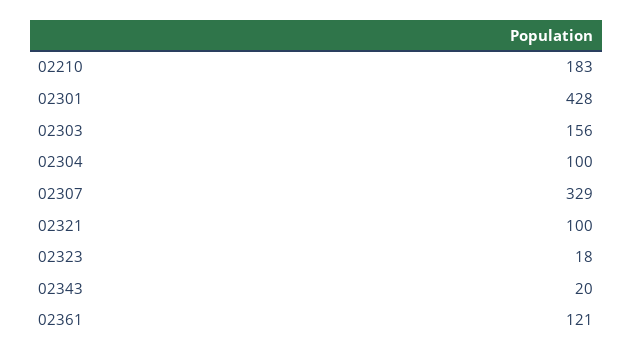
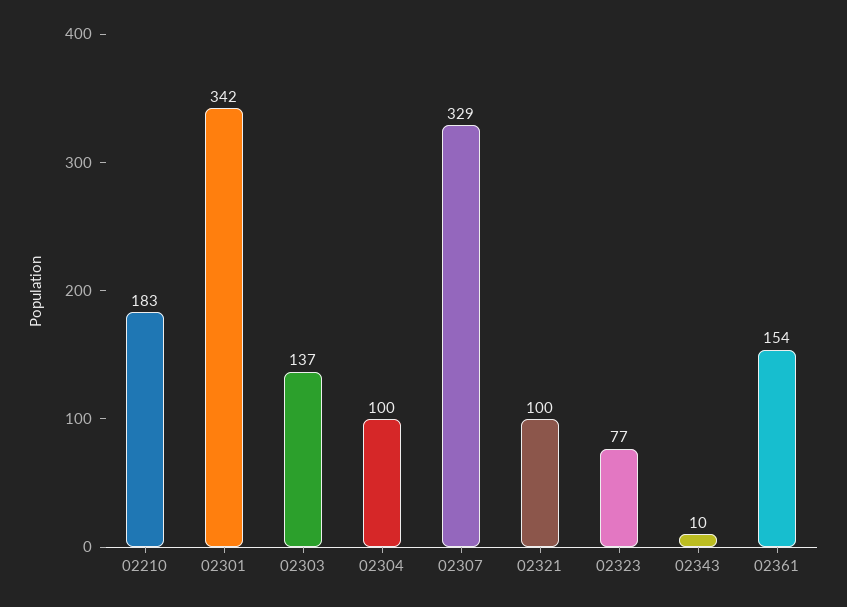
  {
    "02210": 183,
-   "02301": 428,
+   "02301": 342,
-   "02303": 156,
+   "02303": 137,
    "02304": 100,
    "02307": 329,
    "02321": 100,
-   "02323": 18,
+   "02323": 77,
-   "02343": 20,
+   "02343": 10,
-   "02361": 121
+   "02361": 154
  }

